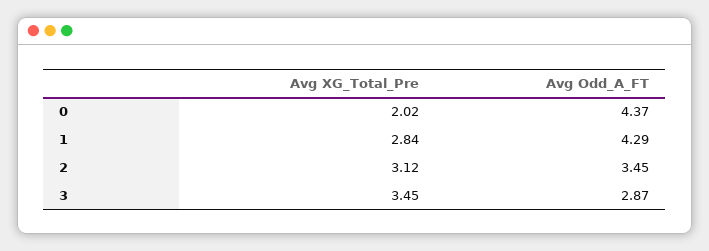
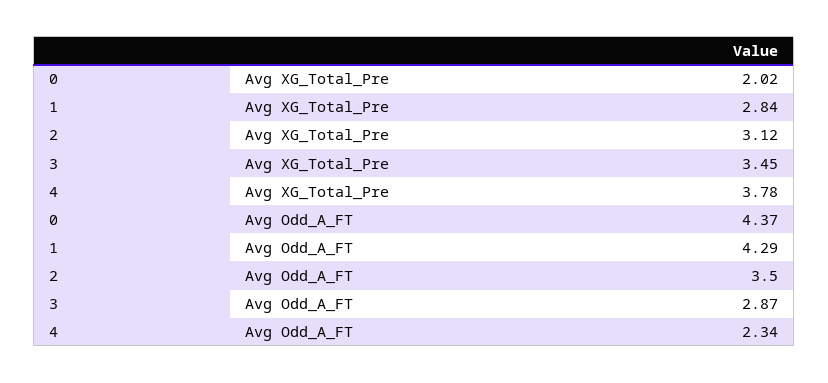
  {
    "Avg XG_Total_Pre": {
      "0": 2.02,
      "1": 2.84,
      "2": 3.12,
-     "3": 3.45
+     "3": 3.45,
+     "4": 3.78
    },
    "Avg Odd_A_FT": {
      "0": 4.37,
      "1": 4.29,
-     "2": 3.45,
+     "2": 3.5,
-     "3": 2.87
+     "3": 2.87,
+     "4": 2.34
    }
  }

